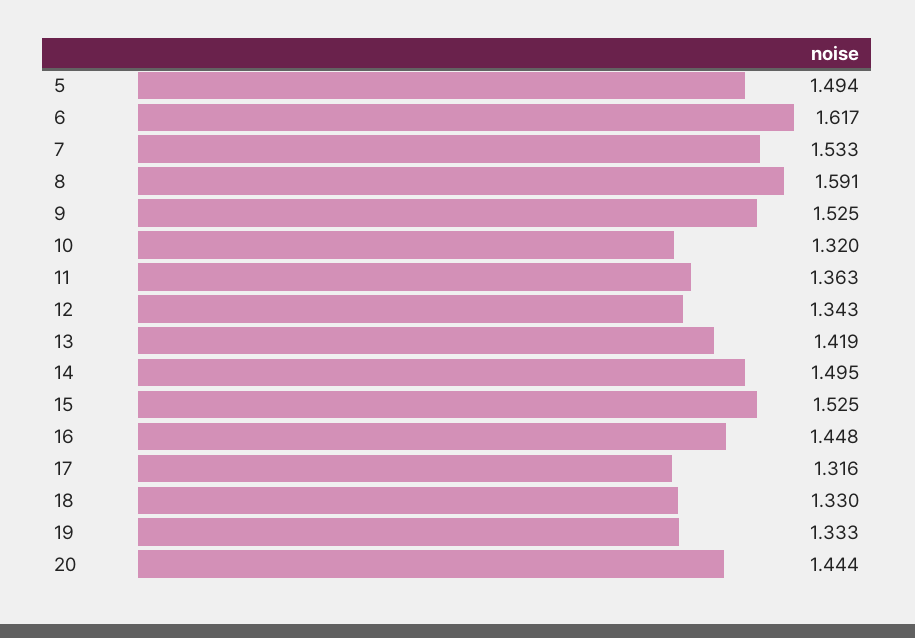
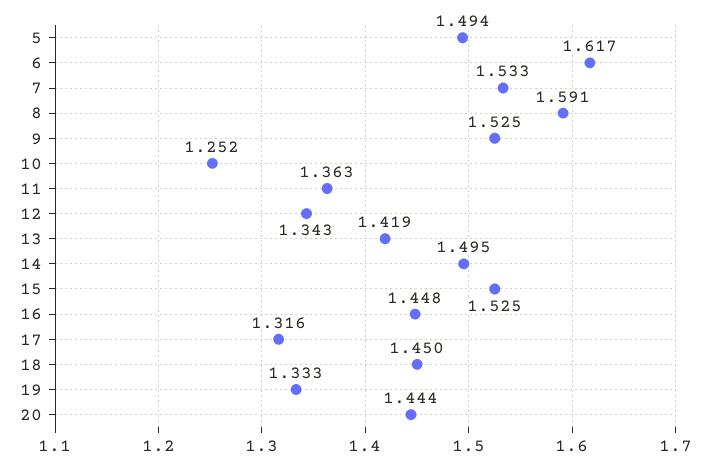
  {
    "5": 1.494,
    "6": 1.617,
    "7": 1.533,
    "8": 1.591,
    "9": 1.525,
-   "10": 1.32,
+   "10": 1.252,
    "11": 1.363,
    "12": 1.343,
    "13": 1.419,
    "14": 1.495,
    "15": 1.525,
    "16": 1.448,
    "17": 1.316,
-   "18": 1.33,
+   "18": 1.45,
    "19": 1.333,
    "20": 1.444
  }

